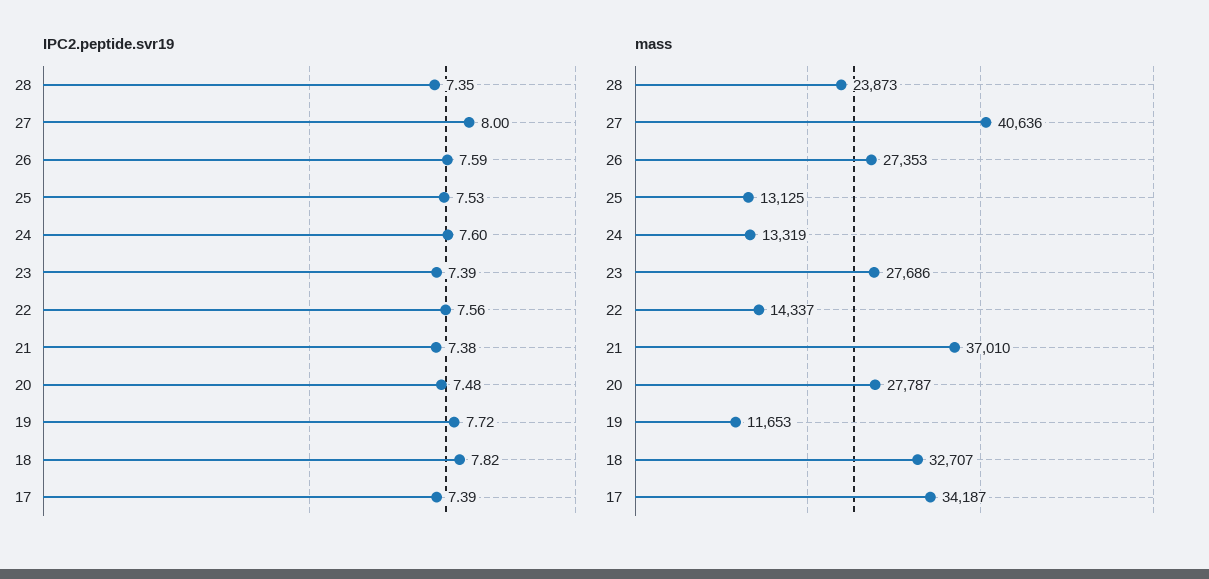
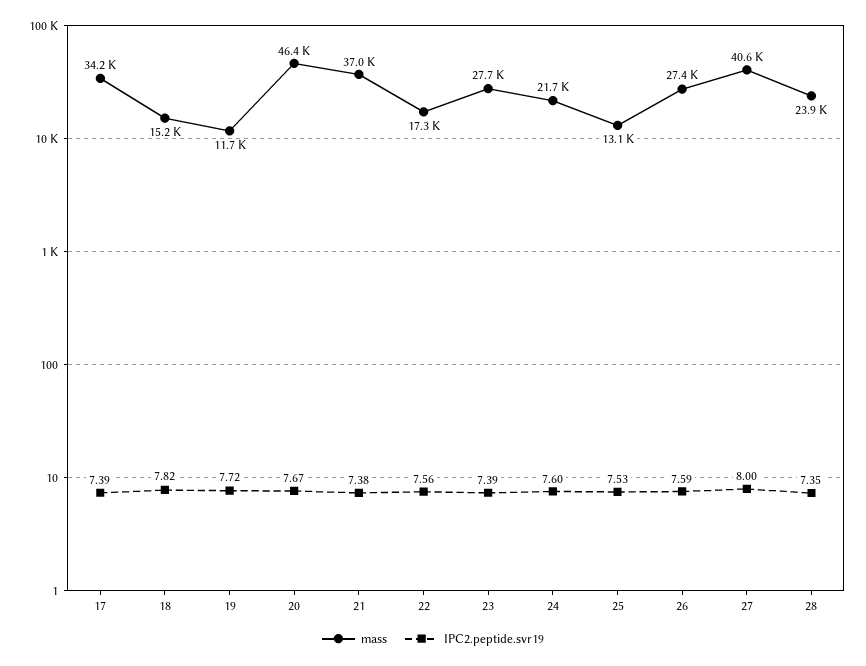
  {
    "IPC2.peptide.svr19": {
      "28": 7.35,
      "27": 8,
      "26": 7.59,
      "25": 7.53,
      "24": 7.6,
      "23": 7.39,
      "22": 7.56,
      "21": 7.38,
-     "20": 7.48,
+     "20": 7.67,
      "19": 7.72,
      "18": 7.82,
      "17": 7.39
    },
    "mass": {
      "28": 23873,
      "27": 40636,
      "26": 27353,
      "25": 13125,
-     "24": 13319,
+     "24": 21700,
      "23": 27686,
-     "22": 14337,
+     "22": 17300,
      "21": 37010,
-     "20": 27787,
+     "20": 46400,
      "19": 11653,
-     "18": 32707,
+     "18": 15200,
      "17": 34187
    }
  }

